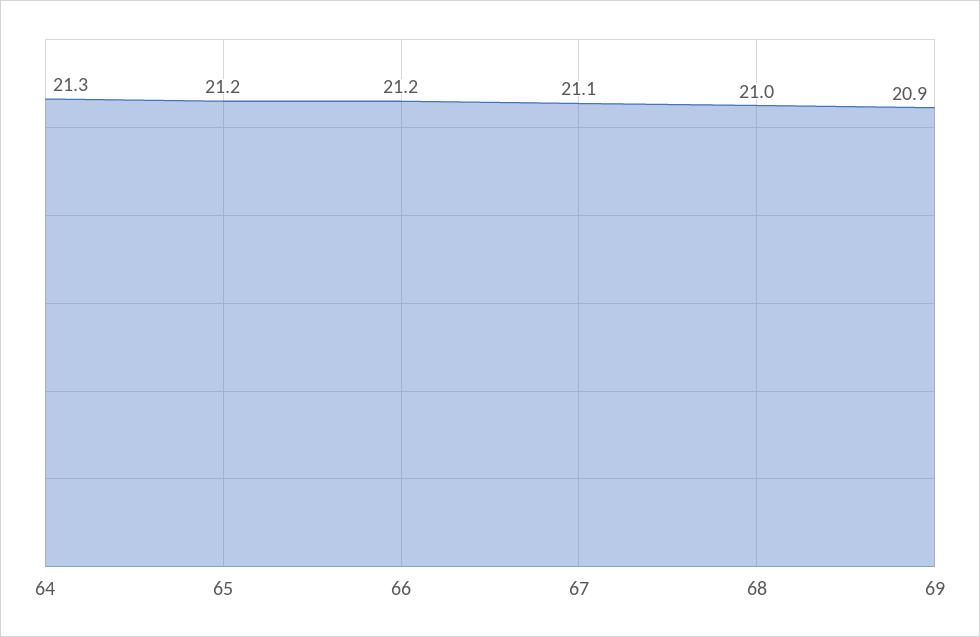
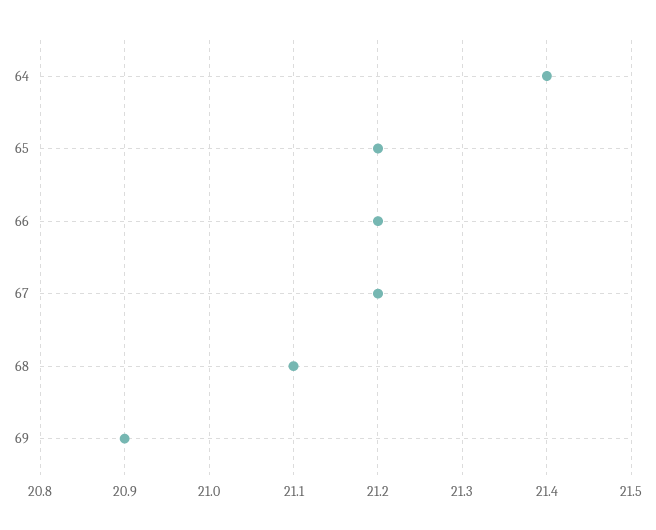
  {
-   "64": 21.3,
+   "64": 21.4,
    "65": 21.2,
    "66": 21.2,
-   "67": 21.1,
+   "67": 21.2,
-   "68": 21,
+   "68": 21.1,
    "69": 20.9
  }

